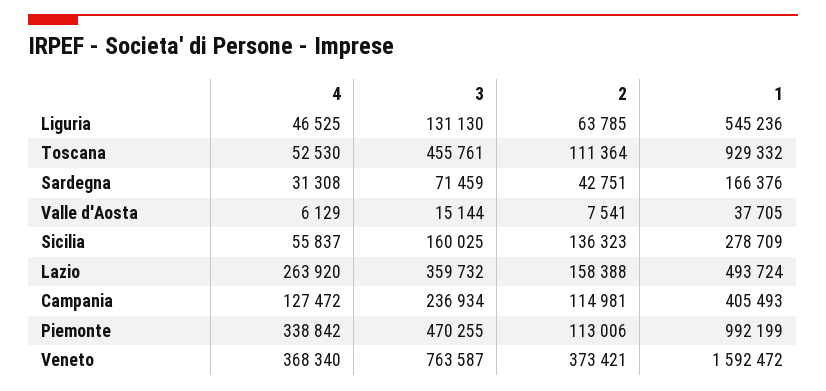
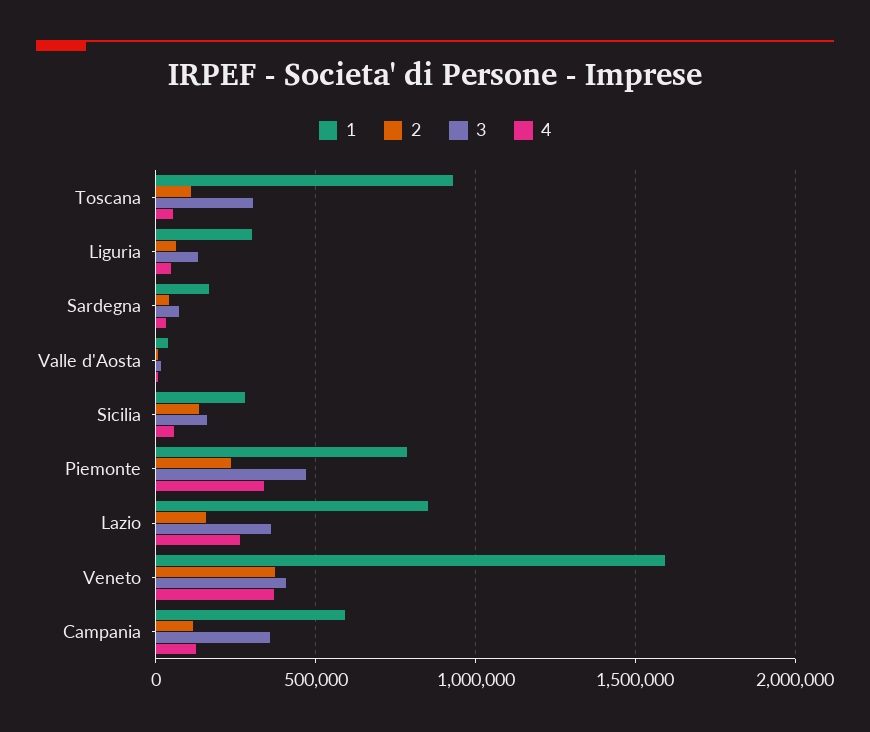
  {
    "4": {
      "Liguria": 46525,
      "Toscana": 52530,
      "Sardegna": 31308,
      "Valle d'Aosta": 6129,
      "Sicilia": 55837,
      "Lazio": 263920,
      "Campania": 127472,
      "Piemonte": 338842,
      "Veneto": 368340
    },
    "3": {
      "Liguria": 131130,
-     "Toscana": 455761,
+     "Toscana": 300000,
      "Sardegna": 71459,
      "Valle d'Aosta": 15144,
      "Sicilia": 160025,
      "Lazio": 359732,
-     "Campania": 236934,
+     "Campania": 350000,
      "Piemonte": 470255,
-     "Veneto": 763587
+     "Veneto": 400000
    },
    "2": {
      "Liguria": 63785,
      "Toscana": 111364,
      "Sardegna": 42751,
      "Valle d'Aosta": 7541,
      "Sicilia": 136323,
      "Lazio": 158388,
      "Campania": 114981,
-     "Piemonte": 113006,
+     "Piemonte": 250000,
      "Veneto": 373421
    },
    "1": {
-     "Liguria": 545236,
+     "Liguria": 300000,
      "Toscana": 929332,
      "Sardegna": 166376,
      "Valle d'Aosta": 37705,
      "Sicilia": 278709,
-     "Lazio": 493724,
+     "Lazio": 850000,
-     "Campania": 405493,
+     "Campania": 600000,
-     "Piemonte": 992199,
+     "Piemonte": 800000,
      "Veneto": 1592472
    }
  }

